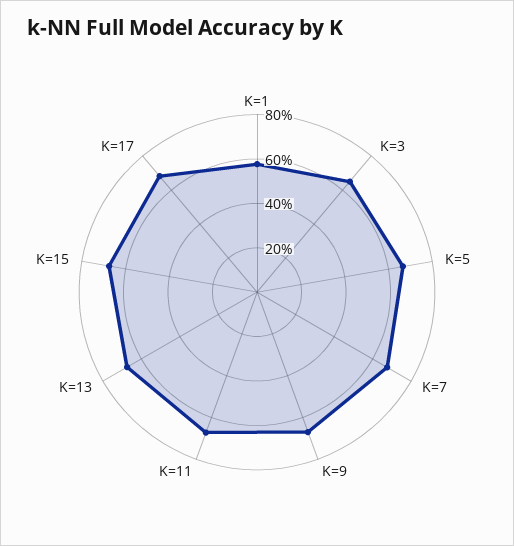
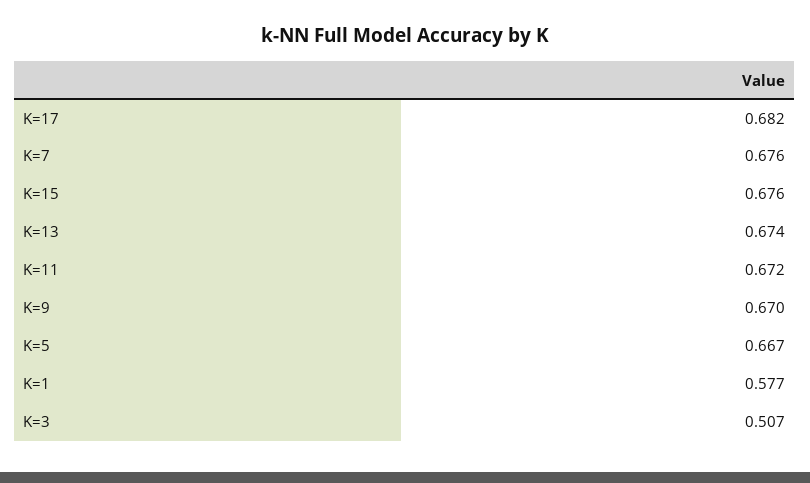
  {
    "K=1": 0.577,
-   "K=3": 0.65,
+   "K=3": 0.507,
    "K=5": 0.667,
    "K=7": 0.676,
    "K=9": 0.67,
    "K=11": 0.672,
    "K=13": 0.674,
    "K=15": 0.676,
    "K=17": 0.682
  }

